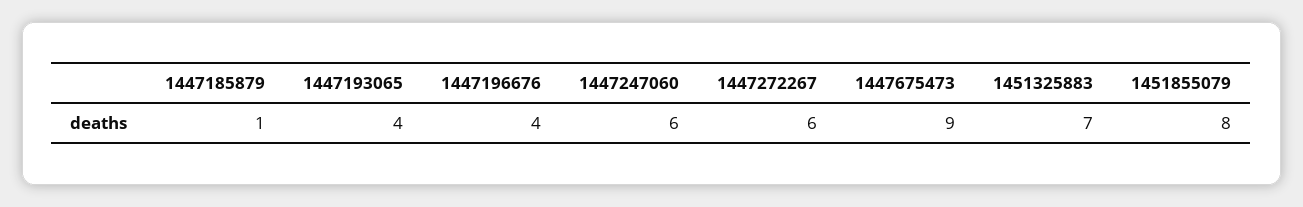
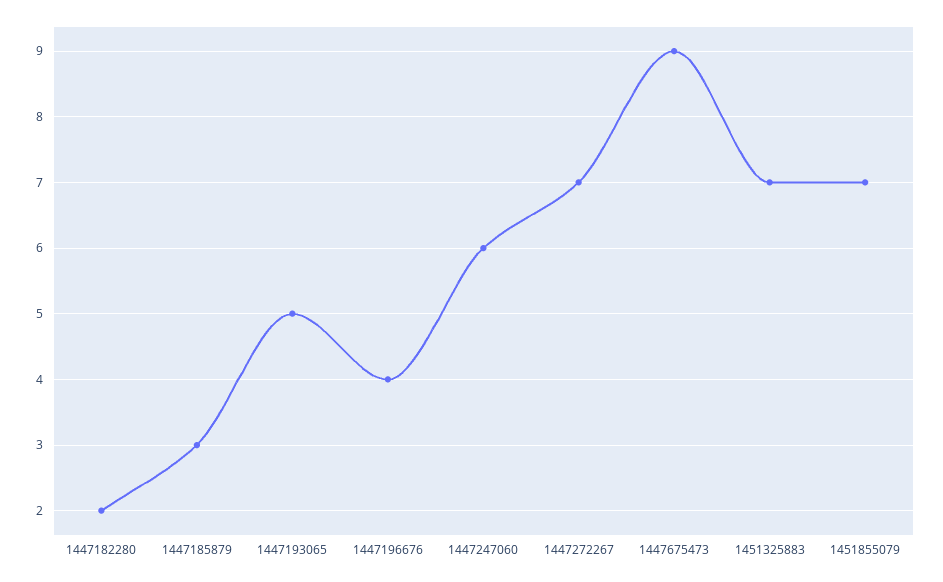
  {
-   "1447185879": 1,
+   "1447185879": 3,
-   "1447193065": 4,
+   "1447193065": 5,
    "1447196676": 4,
    "1447247060": 6,
-   "1447272267": 6,
+   "1447272267": 7,
    "1447675473": 9,
    "1451325883": 7,
-   "1451855079": 8
+   "1451855079": 7,
+   "1447182280": 2
  }

